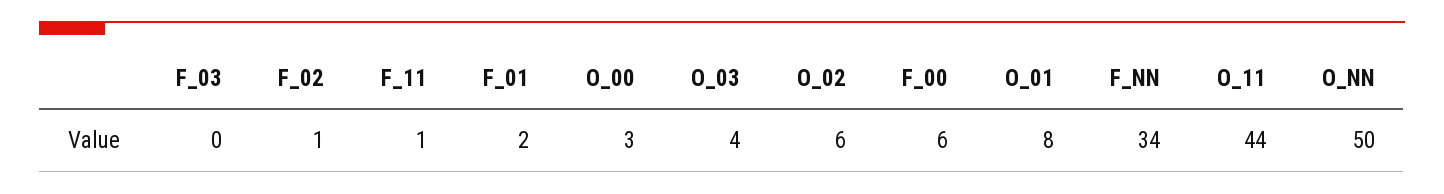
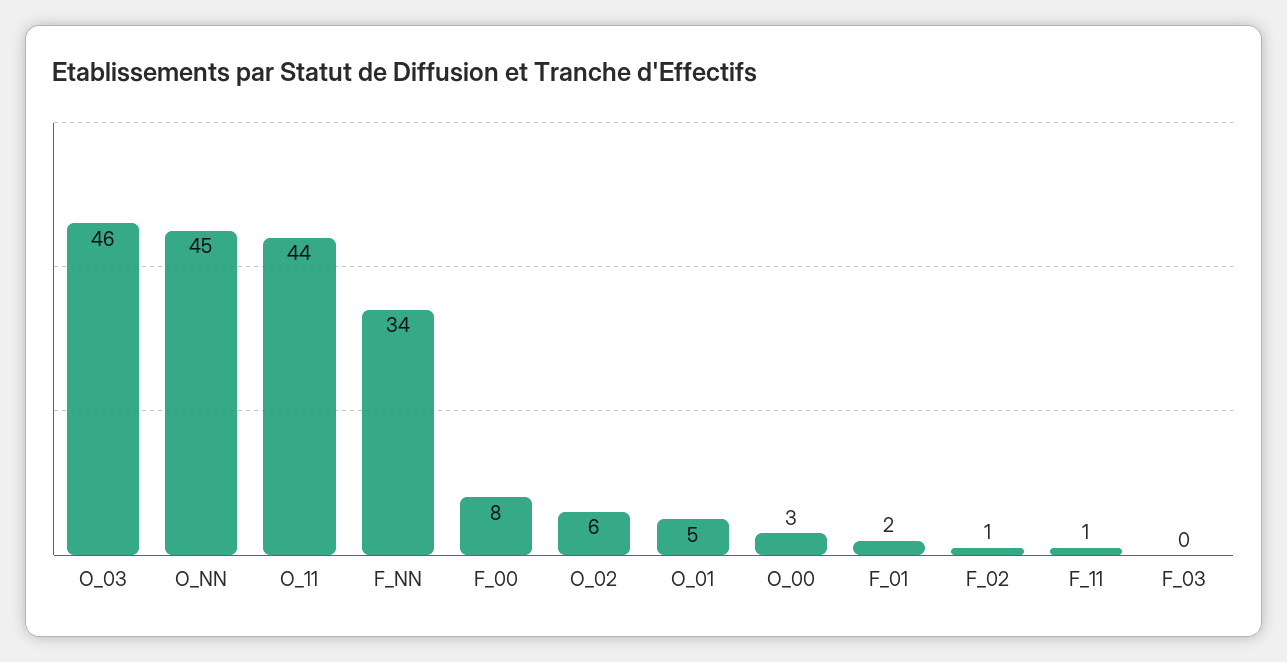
  {
    "F_03": 0,
    "F_02": 1,
    "F_11": 1,
    "F_01": 2,
    "O_00": 3,
-   "O_03": 4,
+   "O_03": 46,
    "O_02": 6,
-   "F_00": 6,
+   "F_00": 8,
-   "O_01": 8,
+   "O_01": 5,
    "F_NN": 34,
    "O_11": 44,
-   "O_NN": 50
+   "O_NN": 45
  }

